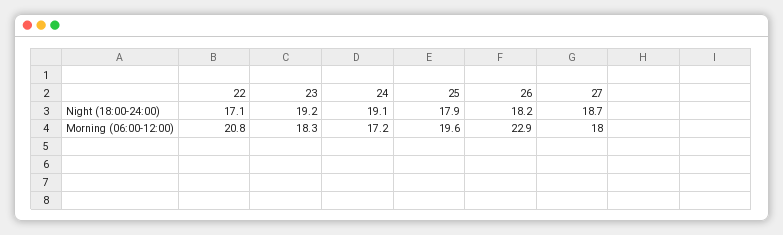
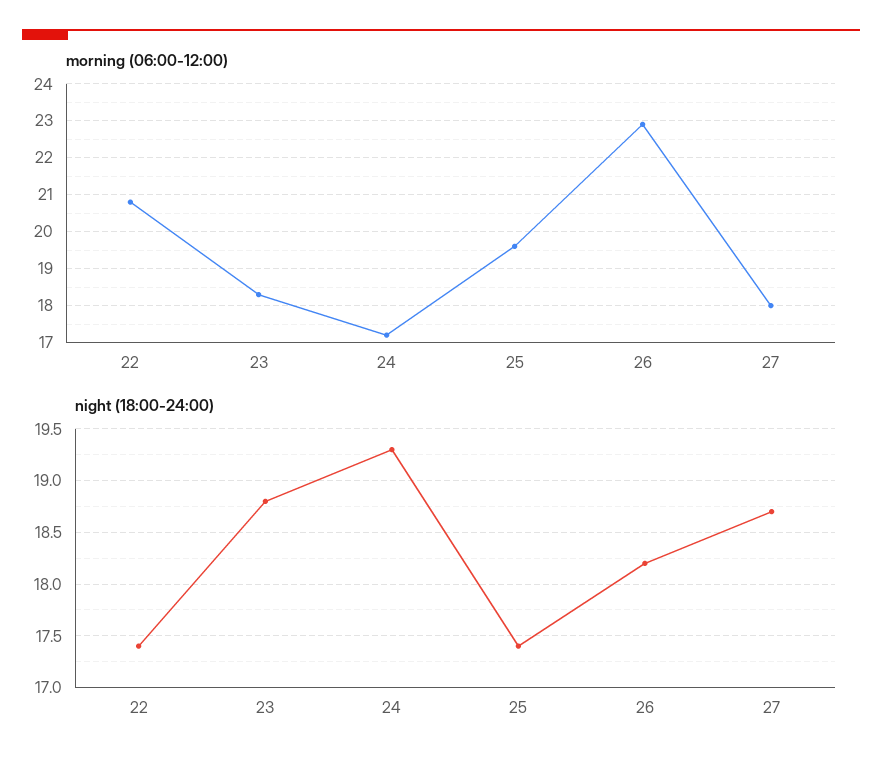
  {
    "Night (18:00-24:00)": {
-     "22": 17.1,
+     "22": 17.4,
-     "23": 19.2,
+     "23": 18.8,
-     "24": 19.1,
+     "24": 19.3,
-     "25": 17.9,
+     "25": 17.4,
      "26": 18.2,
      "27": 18.7
    },
    "Morning (06:00-12:00)": {
      "22": 20.8,
      "23": 18.3,
      "24": 17.2,
      "25": 19.6,
      "26": 22.9,
      "27": 18
    }
  }

